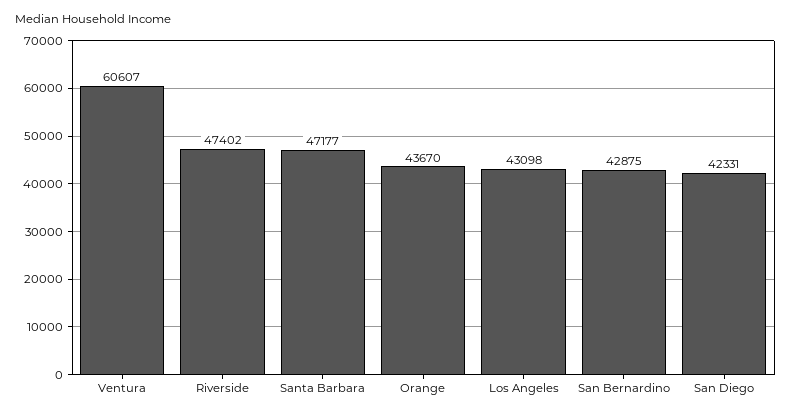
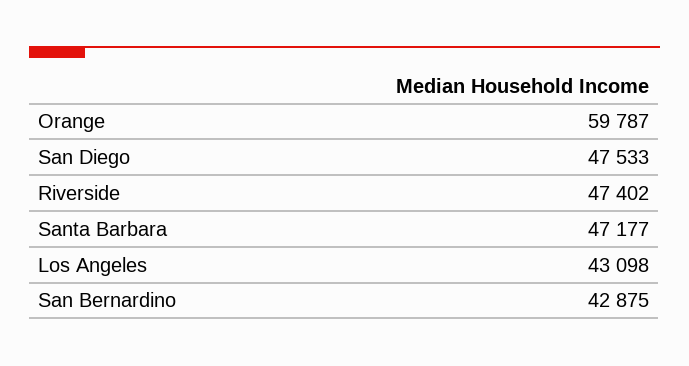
  {
-   "Ventura": 60607,
    "Riverside": 47402,
    "Santa Barbara": 47177,
-   "Orange": 43670,
+   "Orange": 59787,
    "Los Angeles": 43098,
    "San Bernardino": 42875,
-   "San Diego": 42331
+   "San Diego": 47533
  }

